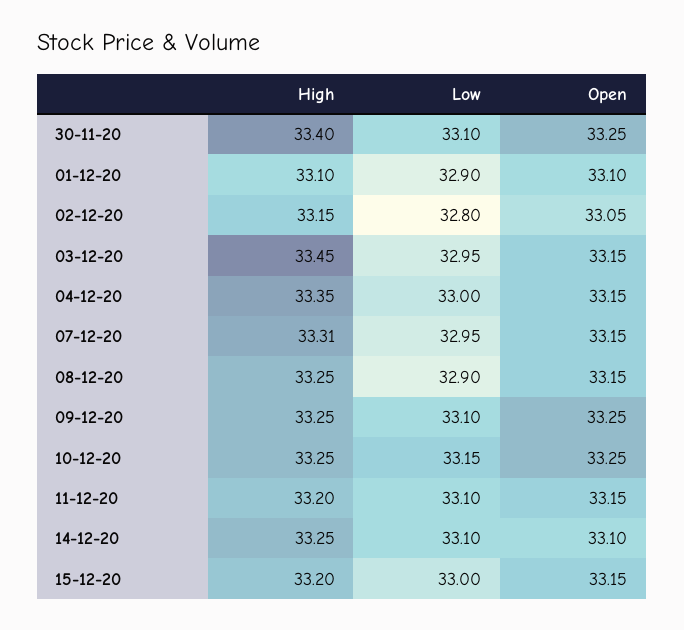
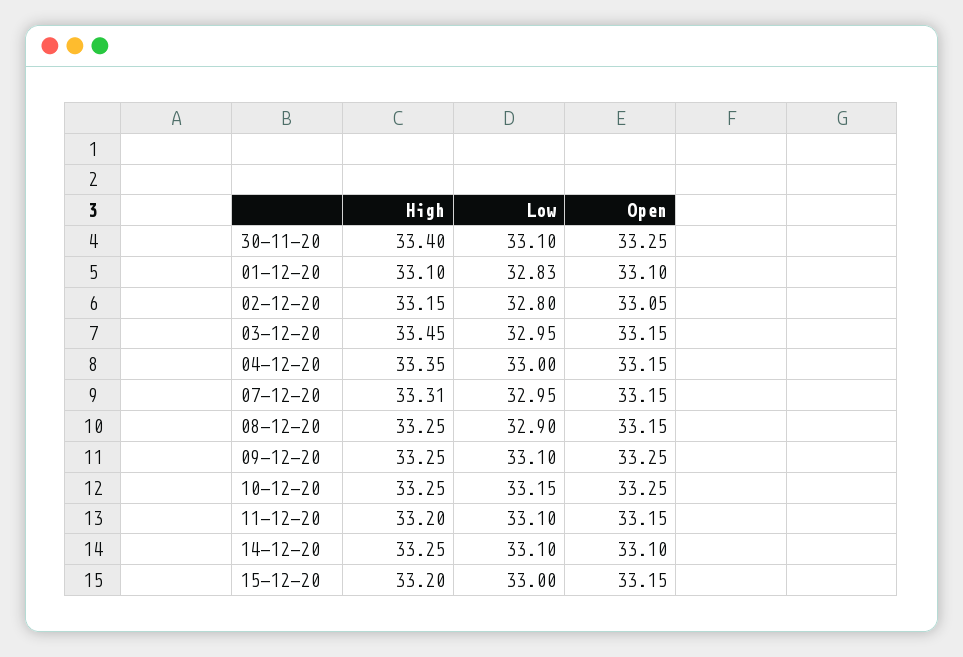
  {
    "High": {
      "30-11-20": 33.4,
      "01-12-20": 33.1,
      "02-12-20": 33.15,
      "03-12-20": 33.45,
      "04-12-20": 33.35,
      "07-12-20": 33.31,
      "08-12-20": 33.25,
      "09-12-20": 33.25,
      "10-12-20": 33.25,
      "11-12-20": 33.2,
      "14-12-20": 33.25,
      "15-12-20": 33.2
    },
    "Low": {
      "30-11-20": 33.1,
-     "01-12-20": 32.9,
+     "01-12-20": 32.83,
      "02-12-20": 32.8,
      "03-12-20": 32.95,
      "04-12-20": 33,
      "07-12-20": 32.95,
      "08-12-20": 32.9,
      "09-12-20": 33.1,
      "10-12-20": 33.15,
      "11-12-20": 33.1,
      "14-12-20": 33.1,
      "15-12-20": 33
    },
    "Open": {
      "30-11-20": 33.25,
      "01-12-20": 33.1,
      "02-12-20": 33.05,
      "03-12-20": 33.15,
      "04-12-20": 33.15,
      "07-12-20": 33.15,
      "08-12-20": 33.15,
      "09-12-20": 33.25,
      "10-12-20": 33.25,
      "11-12-20": 33.15,
      "14-12-20": 33.1,
      "15-12-20": 33.15
    }
  }

